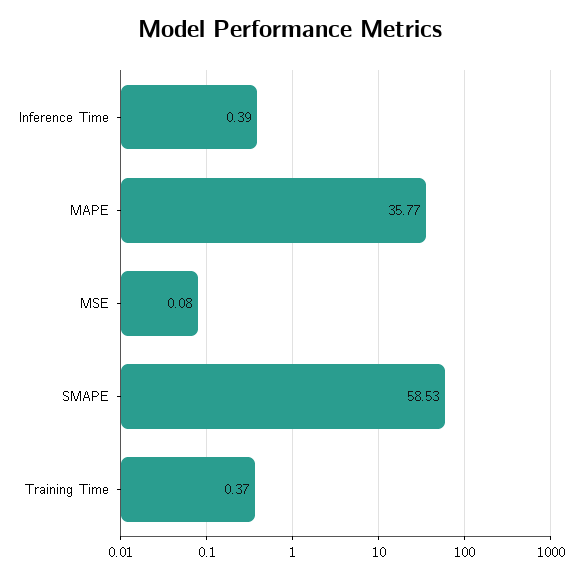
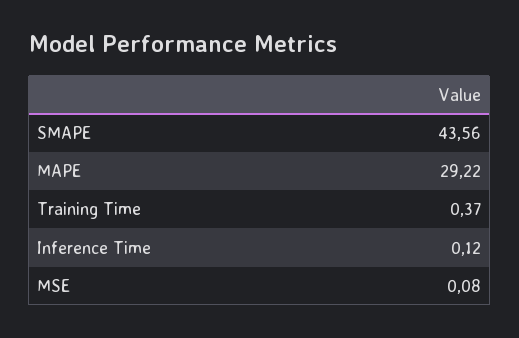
  {
-   "Inference Time": 0.39,
+   "Inference Time": 0.12,
-   "MAPE": 35.77,
+   "MAPE": 29.22,
    "MSE": 0.08,
-   "SMAPE": 58.53,
+   "SMAPE": 43.56,
    "Training Time": 0.37
  }

